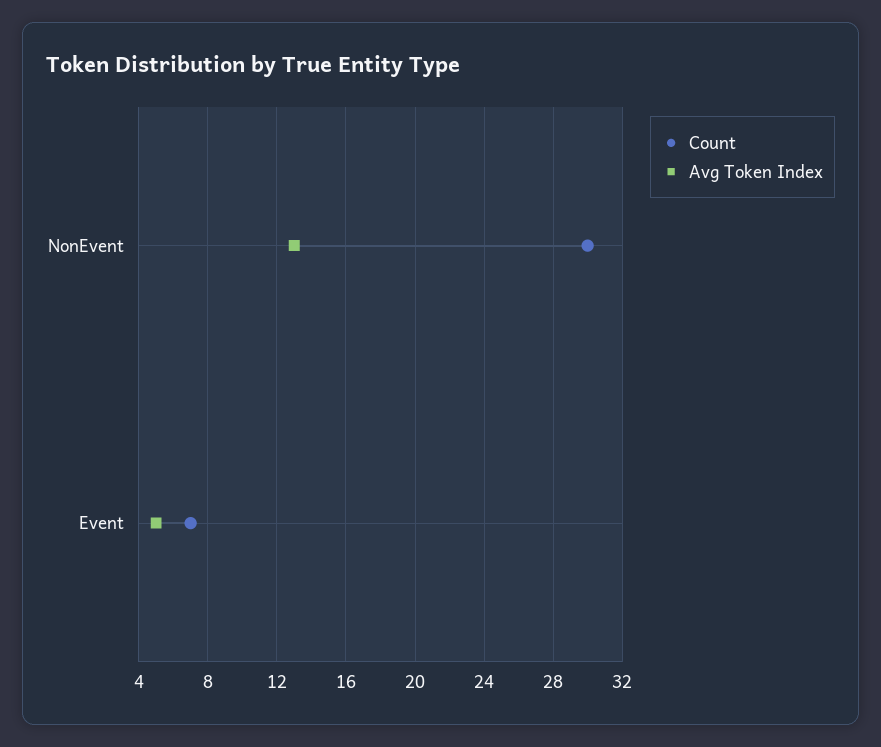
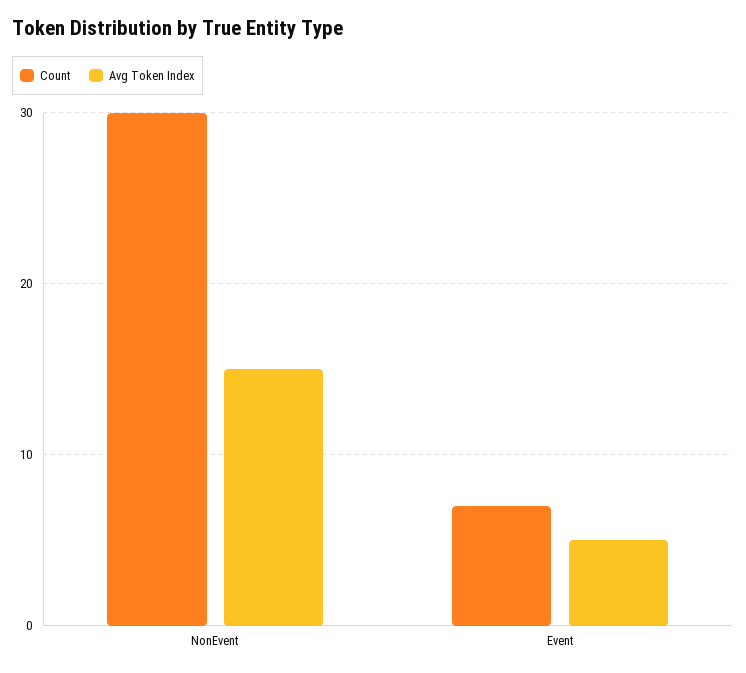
  {
    "Count": {
      "NonEvent": 30,
      "Event": 7
    },
    "Avg Token Index": {
-     "NonEvent": 13,
+     "NonEvent": 15,
      "Event": 5
    }
  }

